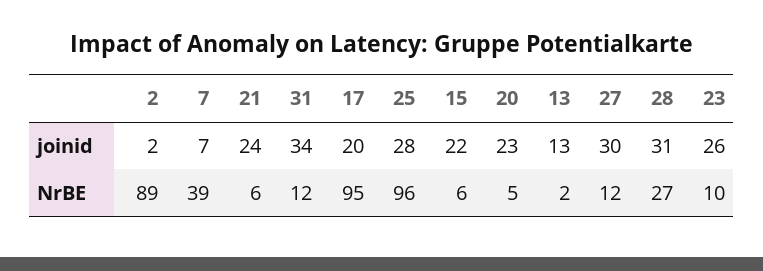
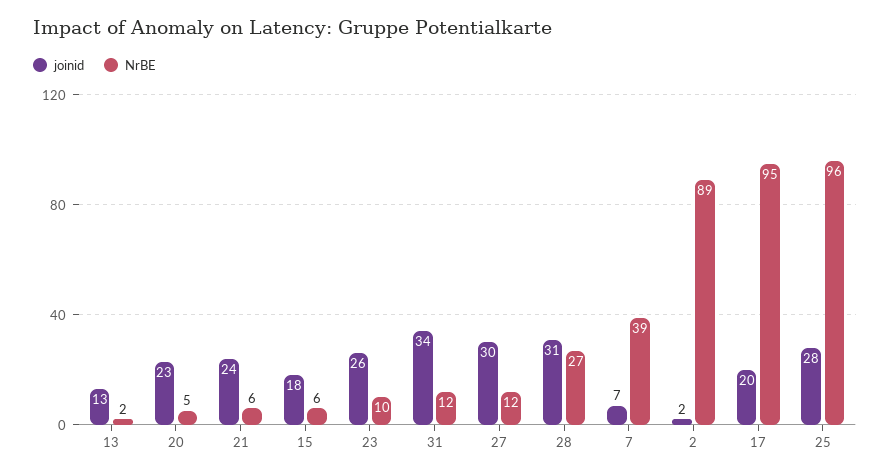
  {
    "joinid": {
      "2": 2,
      "7": 7,
      "21": 24,
      "31": 34,
      "17": 20,
      "25": 28,
-     "15": 22,
+     "15": 18,
      "20": 23,
      "13": 13,
      "27": 30,
      "28": 31,
      "23": 26
    },
    "NrBE": {
      "2": 89,
      "7": 39,
      "21": 6,
      "31": 12,
      "17": 95,
      "25": 96,
      "15": 6,
      "20": 5,
      "13": 2,
      "27": 12,
      "28": 27,
      "23": 10
    }
  }

